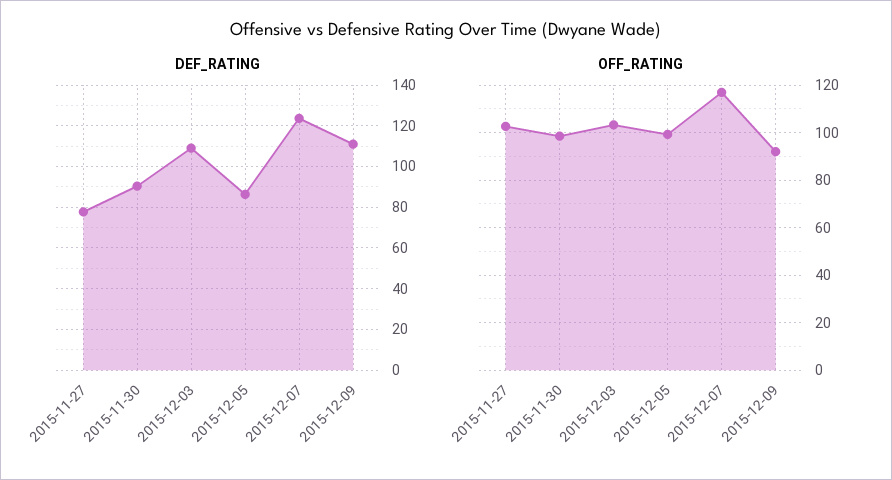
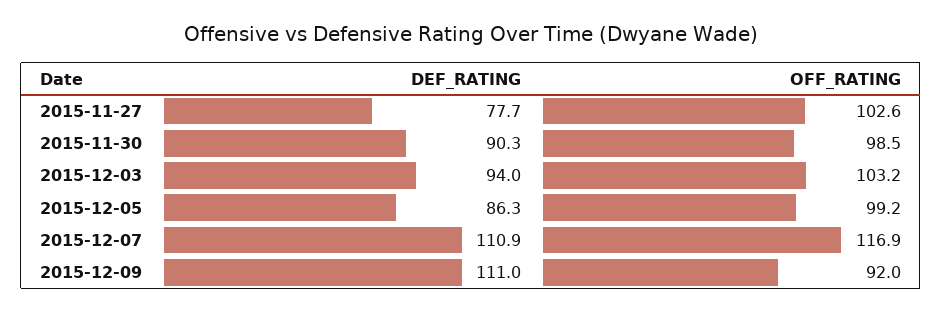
  {
    "DEF_RATING": {
      "2015-11-27": 77.7,
      "2015-11-30": 90.3,
-     "2015-12-03": 110,
+     "2015-12-03": 94,
      "2015-12-05": 86.3,
-     "2015-12-07": 125,
+     "2015-12-07": 110.9,
      "2015-12-09": 111
    },
    "OFF_RATING": {
      "2015-11-27": 102.6,
      "2015-11-30": 98.5,
      "2015-12-03": 103.2,
      "2015-12-05": 99.2,
      "2015-12-07": 116.9,
      "2015-12-09": 92
    }
  }

